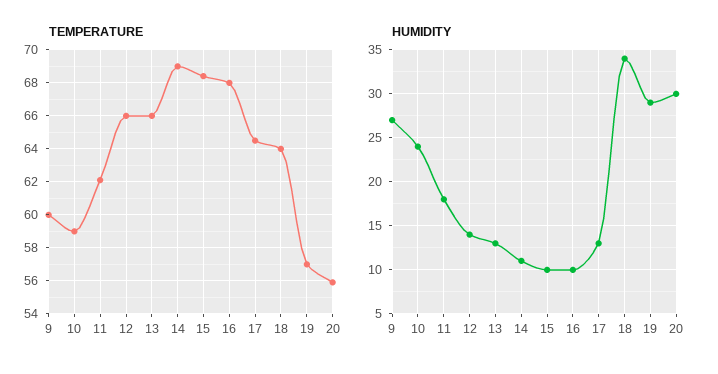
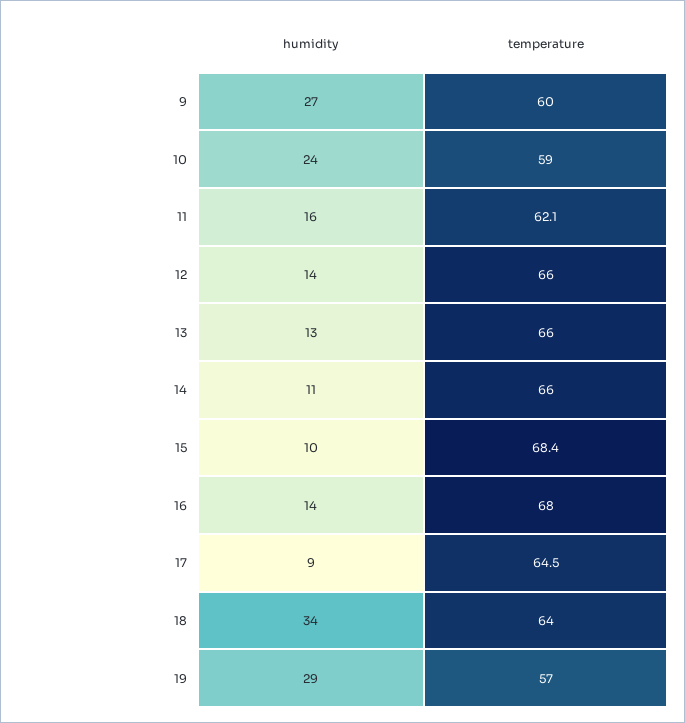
  {
    "TEMPERATURE": {
      "9": 60,
      "10": 59,
      "11": 62.1,
      "12": 66,
      "13": 66,
-     "14": 69,
+     "14": 66,
      "15": 68.4,
      "16": 68,
      "17": 64.5,
      "18": 64,
-     "19": 57,
+     "19": 57
-     "20": 56
    },
    "HUMIDITY": {
      "9": 27,
      "10": 24,
-     "11": 18,
+     "11": 16,
      "12": 14,
      "13": 13,
      "14": 11,
      "15": 10,
-     "16": 10,
+     "16": 14,
-     "17": 13,
+     "17": 9,
      "18": 34,
-     "19": 29,
+     "19": 29
-     "20": 30
    }
  }

